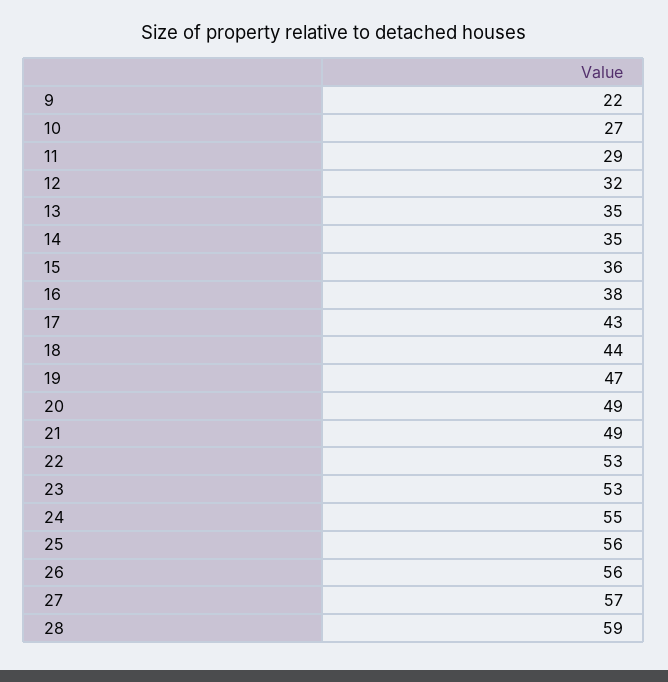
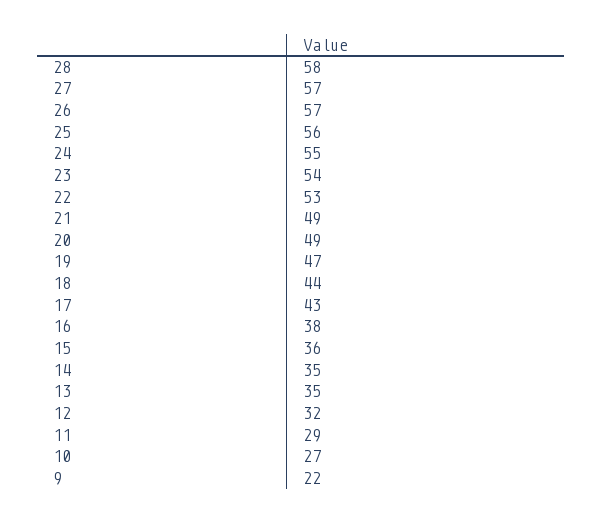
  {
    "9": 22,
    "10": 27,
    "11": 29,
    "12": 32,
    "13": 35,
    "14": 35,
    "15": 36,
    "16": 38,
    "17": 43,
    "18": 44,
    "19": 47,
    "20": 49,
    "21": 49,
    "22": 53,
-   "23": 53,
+   "23": 54,
    "24": 55,
    "25": 56,
-   "26": 56,
+   "26": 57,
    "27": 57,
-   "28": 59
+   "28": 58
  }

